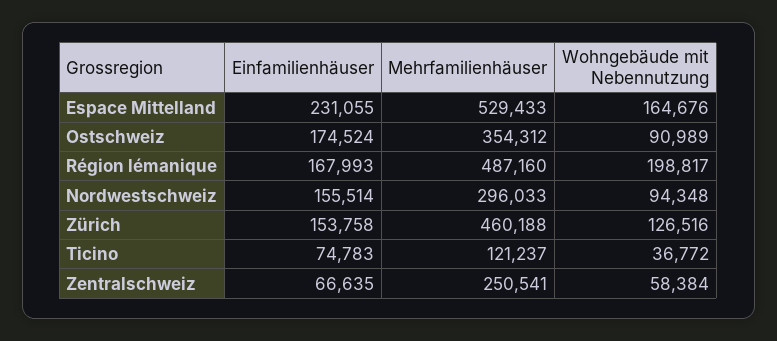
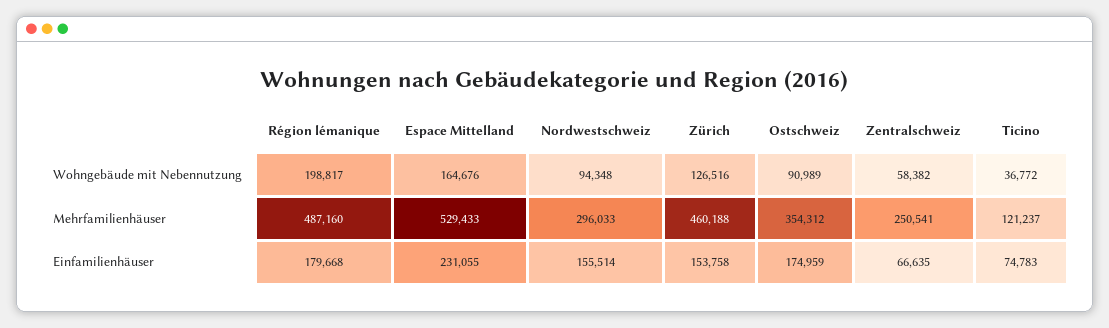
  {
    "Einfamilienhäuser": {
      "Espace Mittelland": 231055,
-     "Ostschweiz": 174524,
+     "Ostschweiz": 174959,
-     "Région lémanique": 167993,
+     "Région lémanique": 179668,
      "Nordwestschweiz": 155514,
      "Zürich": 153758,
      "Ticino": 74783,
      "Zentralschweiz": 66635
    },
    "Mehrfamilienhäuser": {
      "Espace Mittelland": 529433,
      "Ostschweiz": 354312,
      "Région lémanique": 487160,
      "Nordwestschweiz": 296033,
      "Zürich": 460188,
      "Ticino": 121237,
      "Zentralschweiz": 250541
    },
    "Wohngebäude mit Nebennutzung": {
      "Espace Mittelland": 164676,
      "Ostschweiz": 90989,
      "Région lémanique": 198817,
      "Nordwestschweiz": 94348,
      "Zürich": 126516,
      "Ticino": 36772,
-     "Zentralschweiz": 58384
+     "Zentralschweiz": 58382
    }
  }

